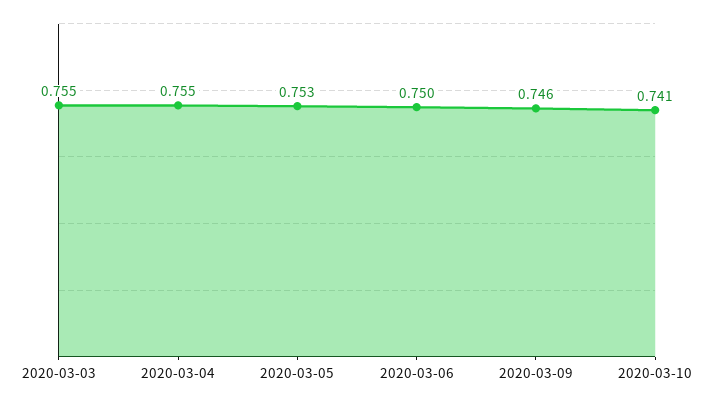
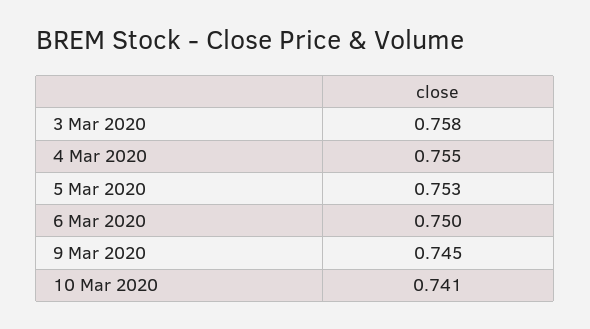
  {
-   "2020-03-03": 0.755,
+   "2020-03-03": 0.758,
    "2020-03-04": 0.755,
    "2020-03-05": 0.753,
    "2020-03-06": 0.75,
-   "2020-03-09": 0.746,
+   "2020-03-09": 0.745,
    "2020-03-10": 0.741
  }

